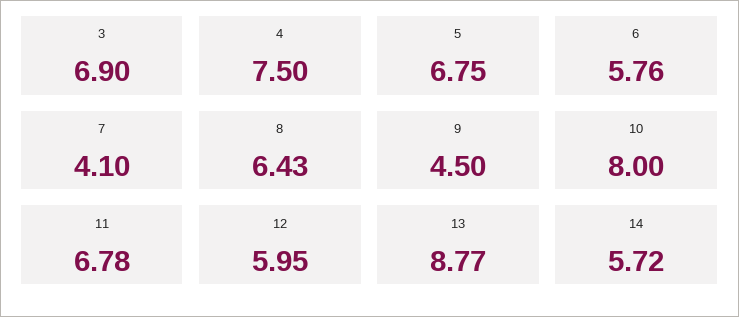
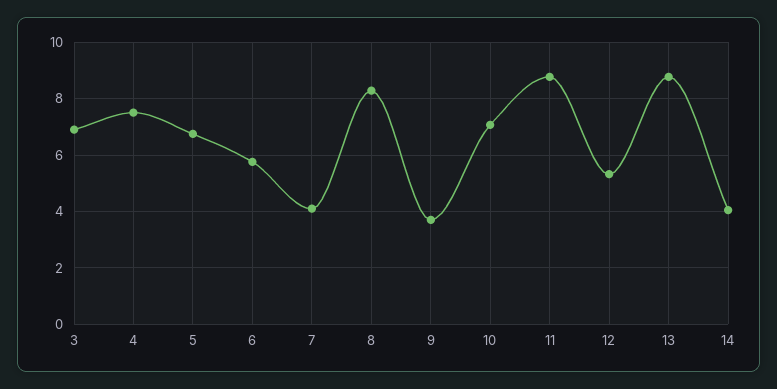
  {
    "3": 6.9,
    "4": 7.5,
    "5": 6.75,
    "6": 5.76,
    "7": 4.1,
-   "8": 6.43,
+   "8": 8.25,
-   "9": 4.5,
+   "9": 3.75,
-   "10": 8,
+   "10": 7,
-   "11": 6.78,
+   "11": 8.75,
-   "12": 5.95,
+   "12": 5.25,
    "13": 8.77,
-   "14": 5.72
+   "14": 4
  }

